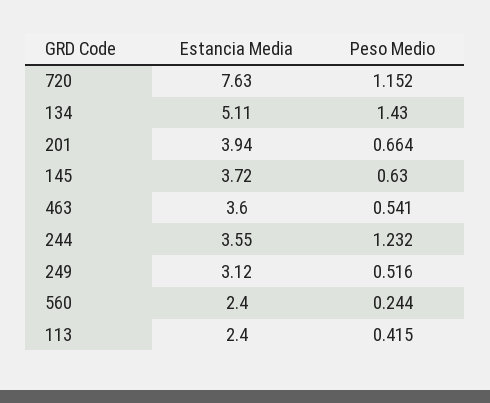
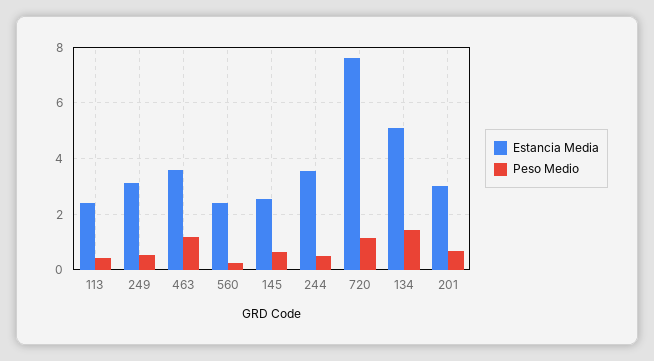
  {
    "Estancia Media": {
      "720": 7.63,
      "134": 5.11,
-     "201": 3.94,
+     "201": 3,
-     "145": 3.72,
+     "145": 2.5,
      "463": 3.6,
      "244": 3.55,
      "249": 3.12,
      "560": 2.4,
      "113": 2.4
    },
    "Peso Medio": {
      "720": 1.152,
      "134": 1.43,
      "201": 0.664,
      "145": 0.63,
-     "463": 0.541,
+     "463": 1.25,
-     "244": 1.232,
+     "244": 0.5,
      "249": 0.516,
      "560": 0.244,
      "113": 0.415
    }
  }

